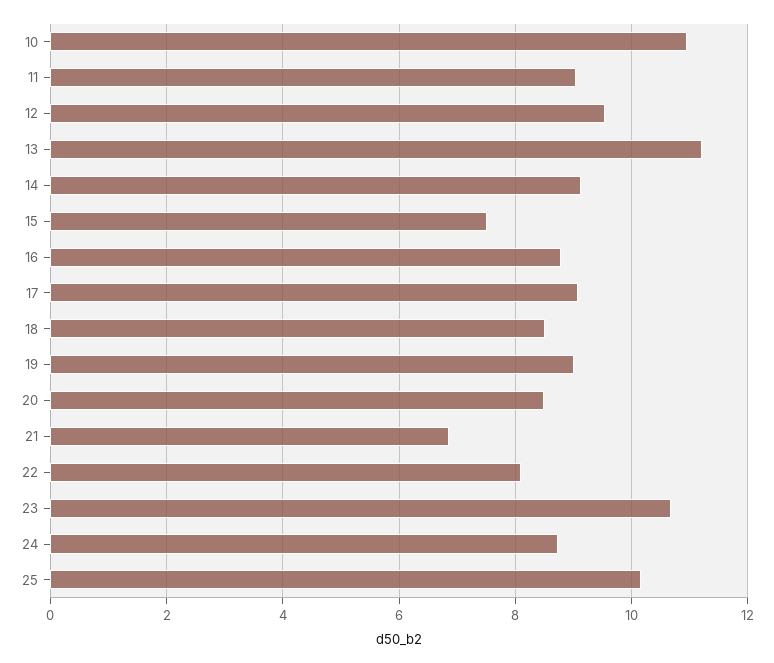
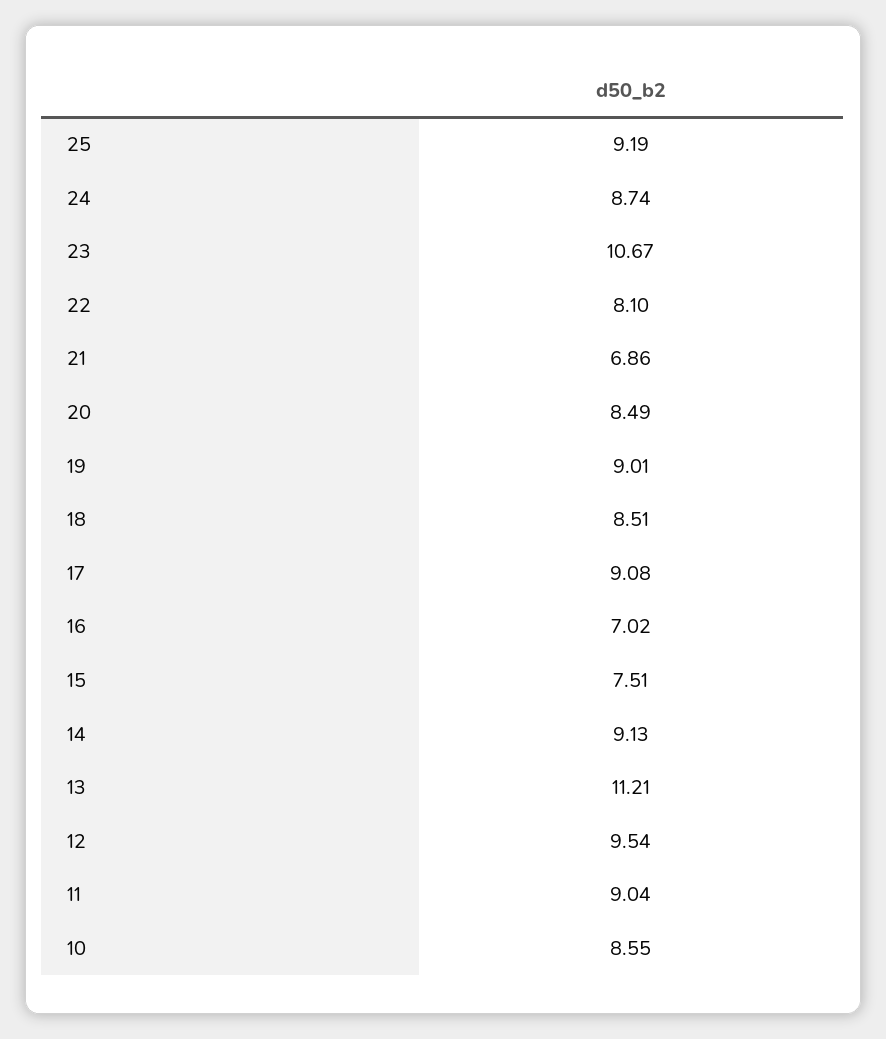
  {
-   "10": 11,
+   "10": 8.55,
    "11": 9.04,
    "12": 9.54,
    "13": 11.21,
    "14": 9.13,
    "15": 7.51,
-   "16": 8.8,
+   "16": 7.02,
    "17": 9.08,
    "18": 8.51,
    "19": 9.01,
    "20": 8.49,
    "21": 6.86,
    "22": 8.1,
    "23": 10.67,
    "24": 8.74,
-   "25": 10.2
+   "25": 9.19
  }

